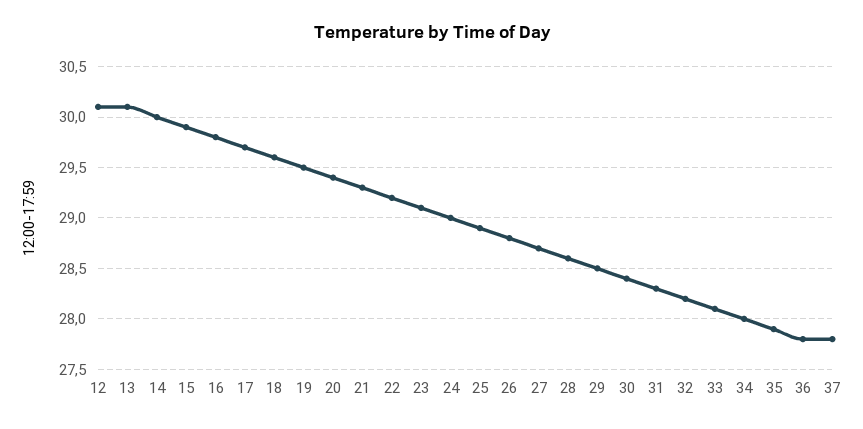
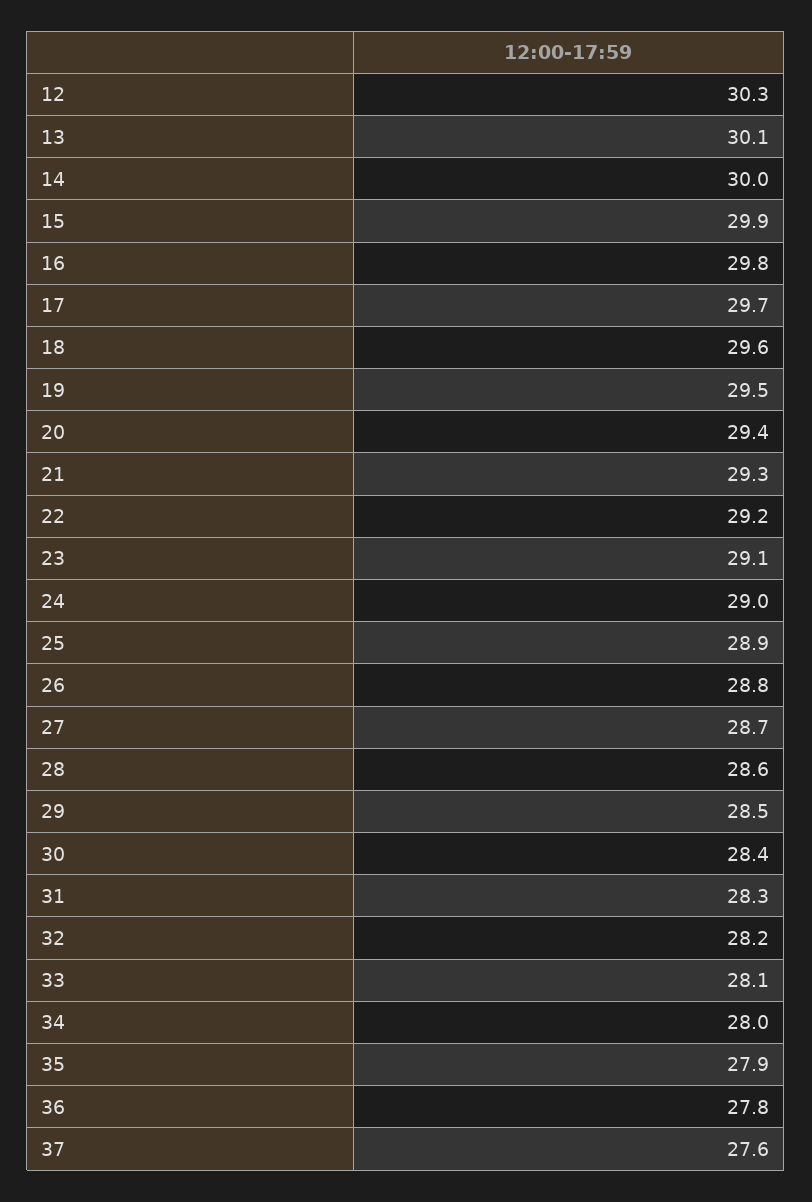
  {
-   "12": 30.1,
+   "12": 30.3,
    "13": 30.1,
    "14": 30,
    "15": 29.9,
    "16": 29.8,
    "17": 29.7,
    "18": 29.6,
    "19": 29.5,
    "20": 29.4,
    "21": 29.3,
    "22": 29.2,
    "23": 29.1,
    "24": 29,
    "25": 28.9,
    "26": 28.8,
    "27": 28.7,
    "28": 28.6,
    "29": 28.5,
    "30": 28.4,
    "31": 28.3,
    "32": 28.2,
    "33": 28.1,
    "34": 28,
    "35": 27.9,
    "36": 27.8,
-   "37": 27.8
+   "37": 27.6
  }

